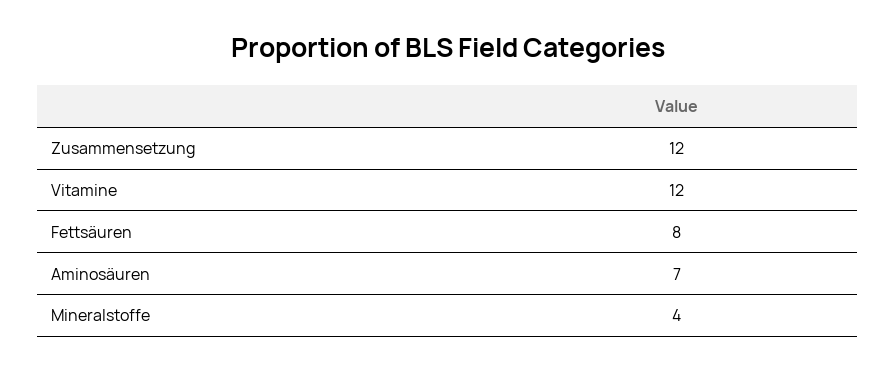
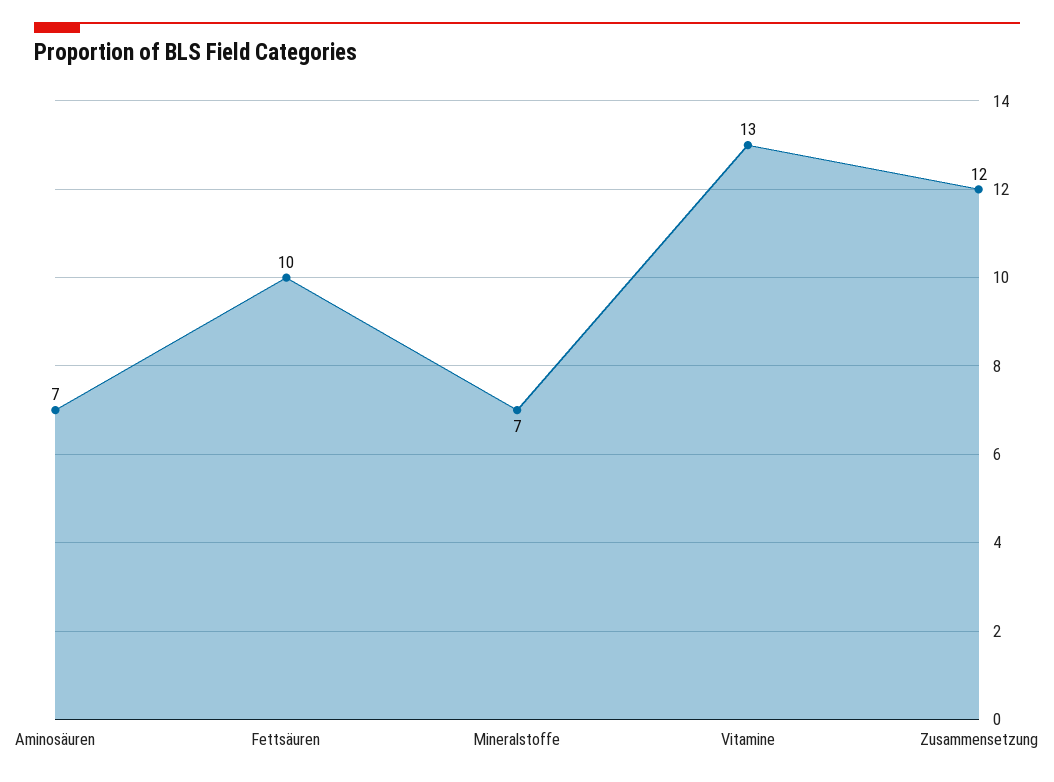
  {
    "Zusammensetzung": 12,
-   "Vitamine": 12,
+   "Vitamine": 13,
-   "Fettsäuren": 8,
+   "Fettsäuren": 10,
    "Aminosäuren": 7,
-   "Mineralstoffe": 4
+   "Mineralstoffe": 7
  }

